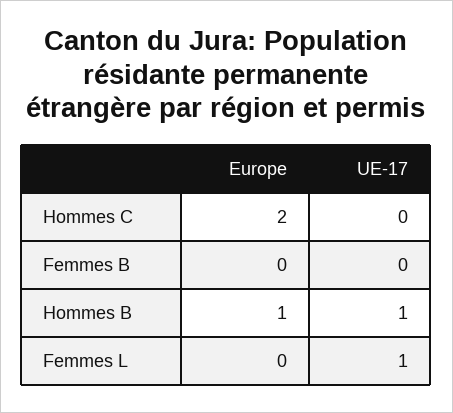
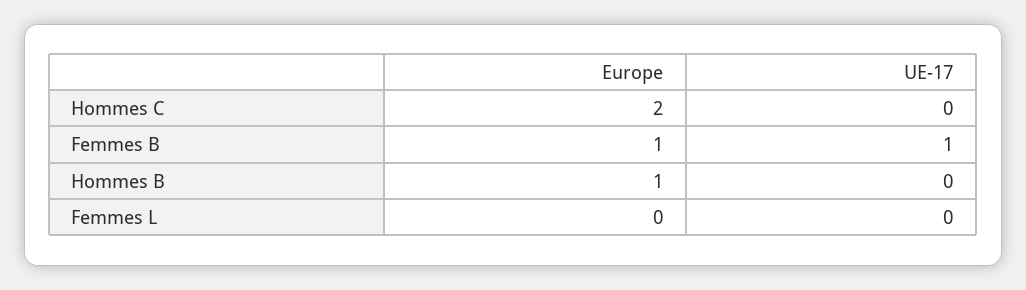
  {
    "Europe": {
      "Hommes C": 2,
-     "Femmes B": 0,
+     "Femmes B": 1,
      "Hommes B": 1,
      "Femmes L": 0
    },
    "UE-17": {
      "Hommes C": 0,
-     "Femmes B": 0,
+     "Femmes B": 1,
-     "Hommes B": 1,
+     "Hommes B": 0,
-     "Femmes L": 1
+     "Femmes L": 0
    }
  }

